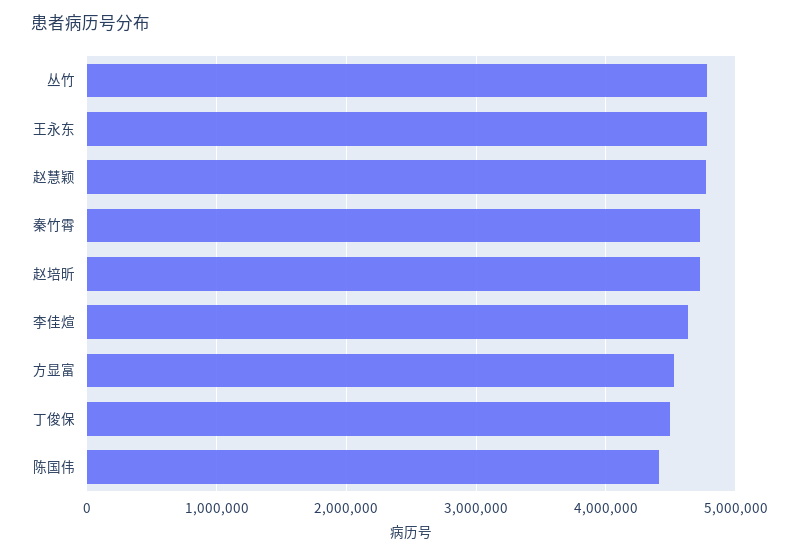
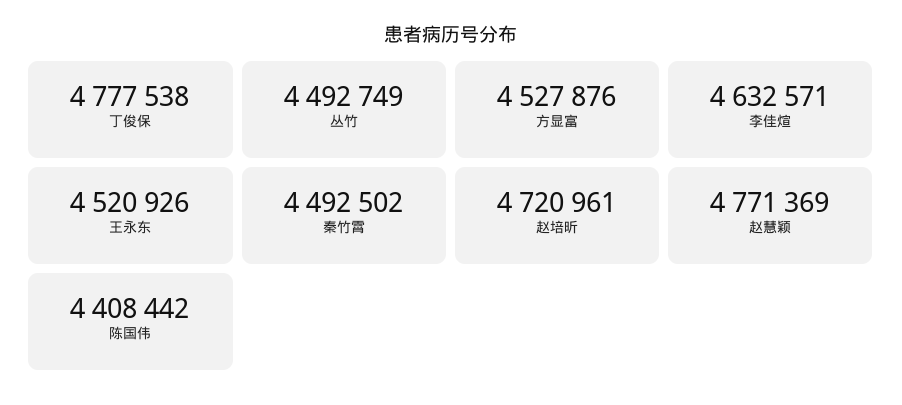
  {
-   "丛竹": 4800000,
+   "丛竹": 4492749,
-   "王永东": 4800000,
+   "王永东": 4520926,
    "赵慧颖": 4771369,
-   "秦竹霄": 4700000,
+   "秦竹霄": 4492502,
    "赵培昕": 4720961,
    "李佳煊": 4632571,
    "方显富": 4527876,
-   "丁俊保": 4500000,
+   "丁俊保": 4777538,
    "陈国伟": 4408442
  }

